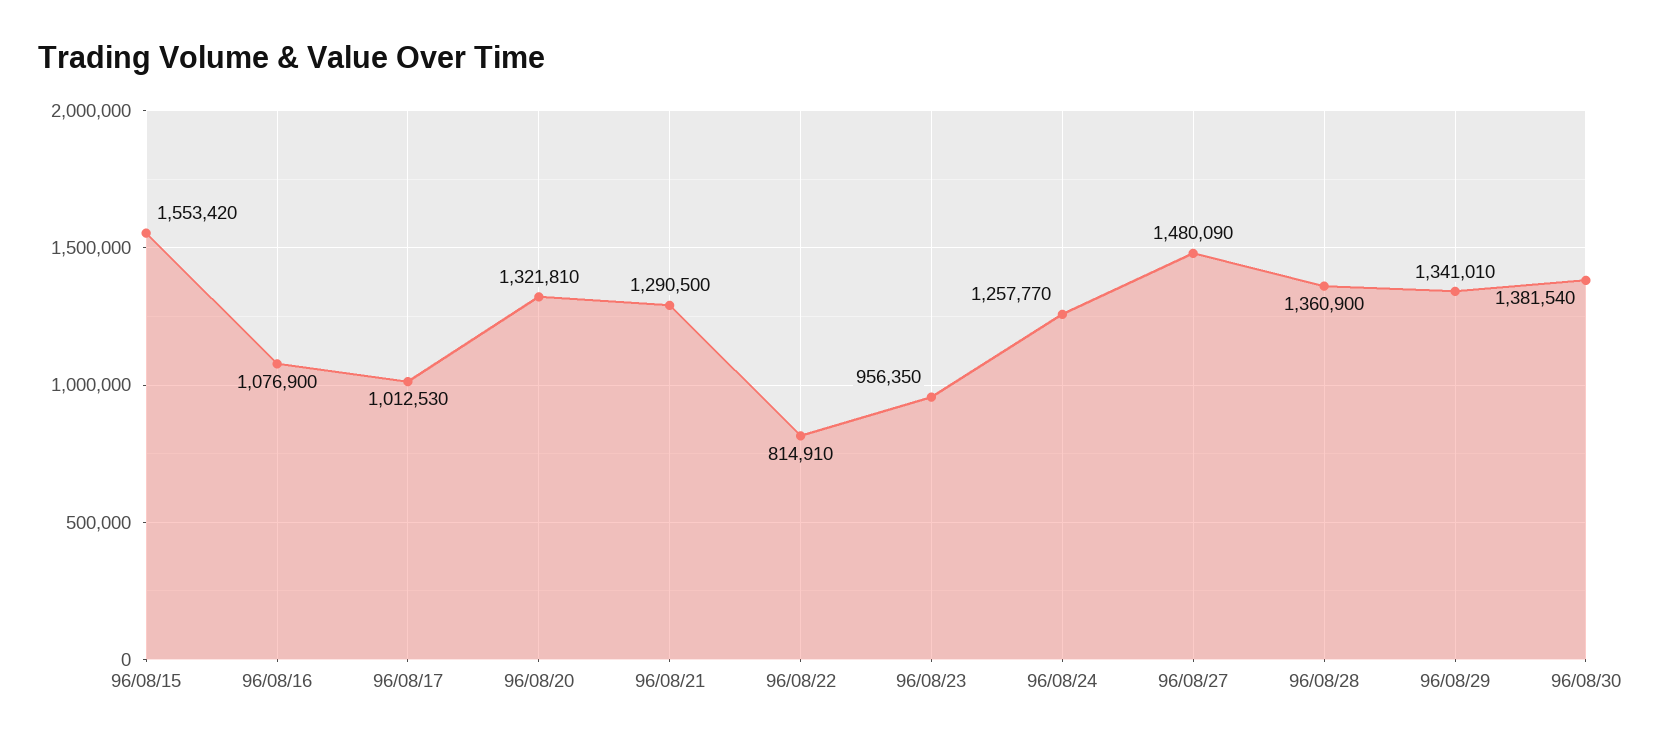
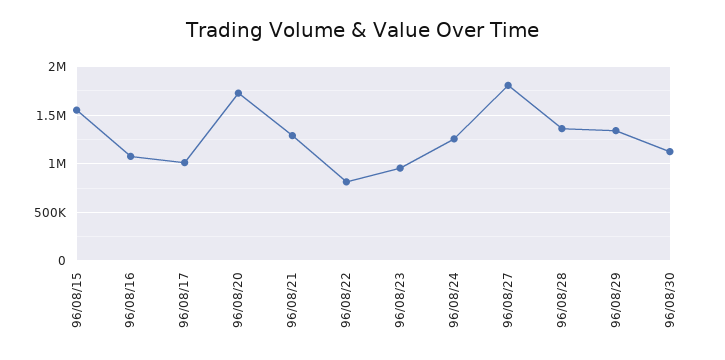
  {
    "96/08/15": 1553420,
    "96/08/16": 1076900,
    "96/08/17": 1012530,
-   "96/08/20": 1321810,
+   "96/08/20": 1700000,
    "96/08/21": 1290500,
    "96/08/22": 814910,
    "96/08/23": 956350,
    "96/08/24": 1257770,
-   "96/08/27": 1480090,
+   "96/08/27": 1800000,
    "96/08/28": 1360900,
    "96/08/29": 1341010,
-   "96/08/30": 1381540
+   "96/08/30": 1100000
  }

